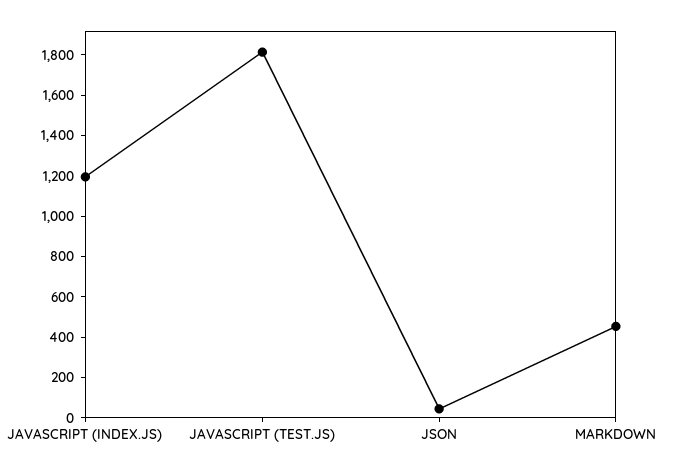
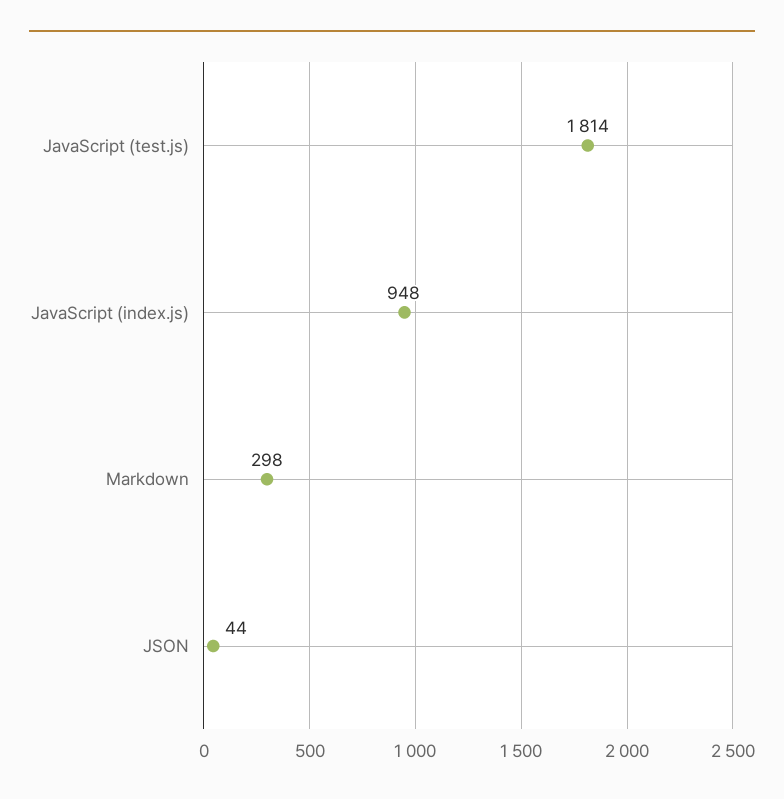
  {
-   "JAVASCRIPT (INDEX.JS)": 1200,
+   "JAVASCRIPT (INDEX.JS)": 948,
    "JAVASCRIPT (TEST.JS)": 1814,
    "JSON": 44,
-   "MARKDOWN": 450
+   "MARKDOWN": 298
  }

